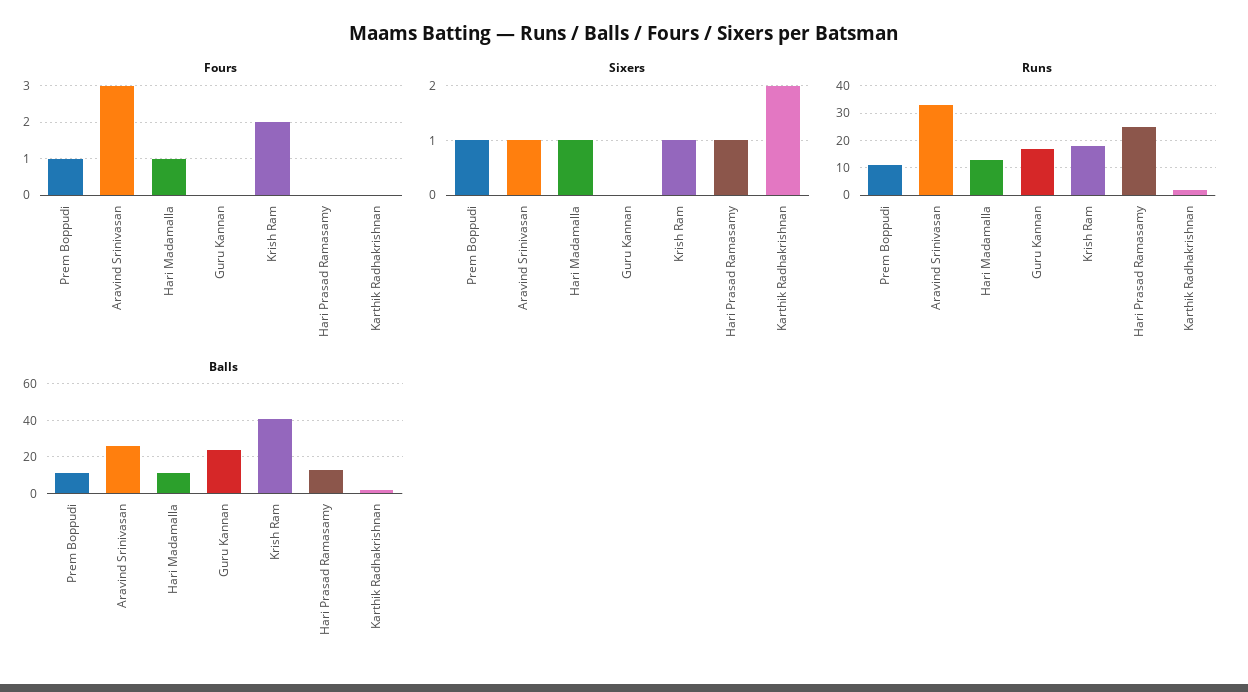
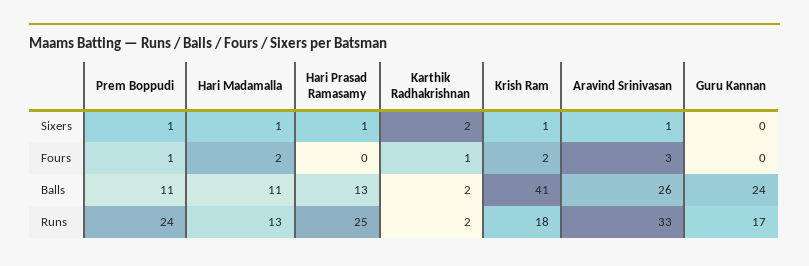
  {
    "Fours": {
      "Prem Boppudi": 1,
      "Aravind Srinivasan": 3,
-     "Hari Madamalla": 1,
+     "Hari Madamalla": 2,
      "Guru Kannan": 0,
      "Krish Ram": 2,
      "Hari Prasad Ramasamy": 0,
-     "Karthik Radhakrishnan": 0
+     "Karthik Radhakrishnan": 1
    },
    "Sixers": {
      "Prem Boppudi": 1,
      "Aravind Srinivasan": 1,
      "Hari Madamalla": 1,
      "Guru Kannan": 0,
      "Krish Ram": 1,
      "Hari Prasad Ramasamy": 1,
      "Karthik Radhakrishnan": 2
    },
    "Runs": {
-     "Prem Boppudi": 10,
+     "Prem Boppudi": 24,
      "Aravind Srinivasan": 33,
      "Hari Madamalla": 13,
      "Guru Kannan": 17,
      "Krish Ram": 18,
      "Hari Prasad Ramasamy": 25,
      "Karthik Radhakrishnan": 2
    },
    "Balls": {
      "Prem Boppudi": 11,
      "Aravind Srinivasan": 26,
      "Hari Madamalla": 11,
      "Guru Kannan": 24,
      "Krish Ram": 41,
      "Hari Prasad Ramasamy": 13,
      "Karthik Radhakrishnan": 2
    }
  }

